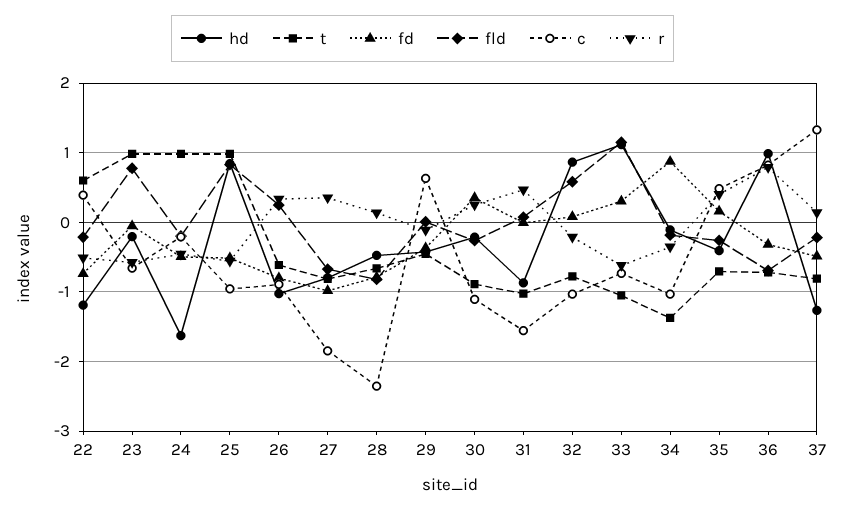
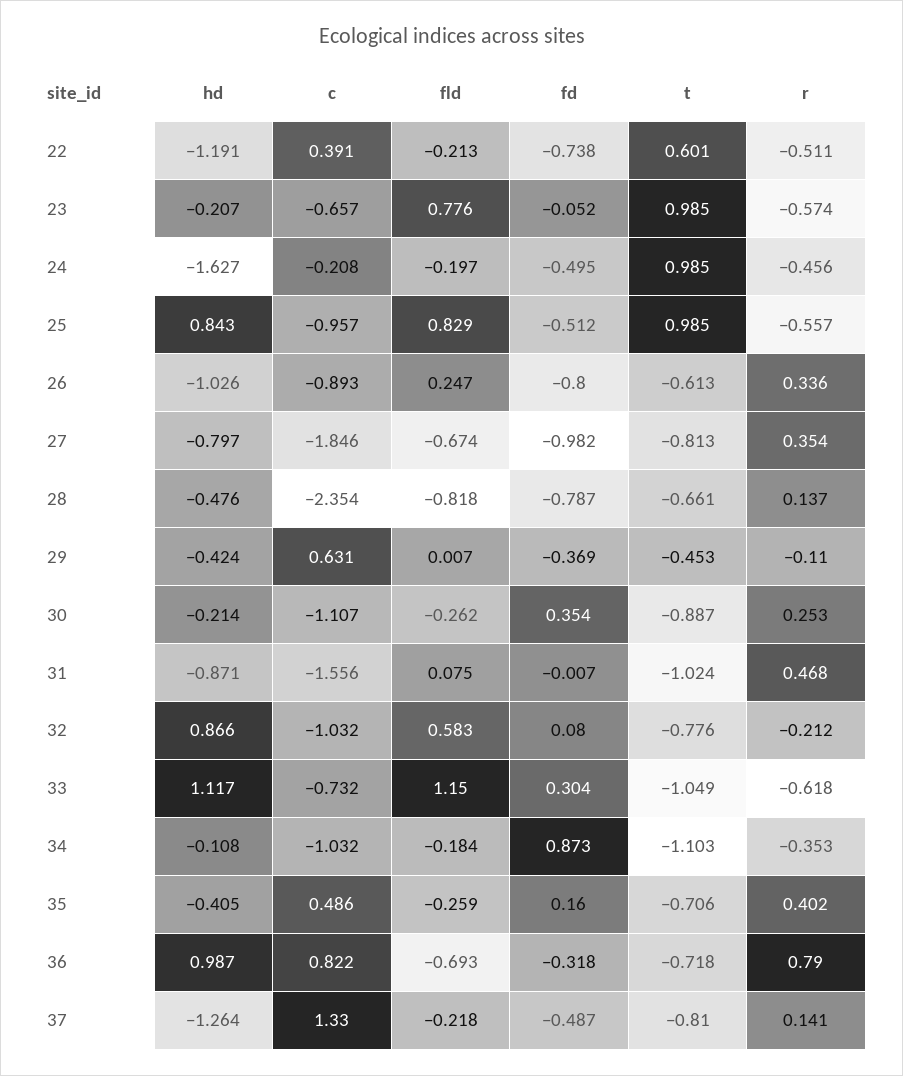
  {
    "hd": {
      "22": -1.191,
      "23": -0.207,
      "24": -1.627,
      "25": 0.843,
      "26": -1.026,
      "27": -0.797,
      "28": -0.476,
      "29": -0.424,
      "30": -0.214,
      "31": -0.871,
      "32": 0.866,
      "33": 1.117,
      "34": -0.108,
      "35": -0.405,
      "36": 0.987,
      "37": -1.264
    },
    "t": {
      "22": 0.601,
      "23": 0.985,
      "24": 0.985,
      "25": 0.985,
      "26": -0.613,
      "27": -0.813,
      "28": -0.661,
      "29": -0.453,
      "30": -0.887,
      "31": -1.024,
      "32": -0.776,
      "33": -1.049,
-     "34": -1.4,
+     "34": -1.103,
      "35": -0.706,
      "36": -0.718,
      "37": -0.81
    },
    "fd": {
      "22": -0.738,
      "23": -0.052,
      "24": -0.495,
      "25": -0.512,
      "26": -0.8,
      "27": -0.982,
      "28": -0.787,
      "29": -0.369,
      "30": 0.354,
      "31": -0.007,
      "32": 0.08,
      "33": 0.304,
      "34": 0.873,
      "35": 0.16,
      "36": -0.318,
      "37": -0.487
    },
    "fld": {
      "22": -0.213,
      "23": 0.776,
      "24": -0.197,
      "25": 0.829,
      "26": 0.247,
      "27": -0.674,
      "28": -0.818,
      "29": 0.007,
      "30": -0.262,
      "31": 0.075,
      "32": 0.583,
      "33": 1.15,
      "34": -0.184,
      "35": -0.259,
      "36": -0.693,
      "37": -0.218
    },
    "c": {
      "22": 0.391,
      "23": -0.657,
      "24": -0.208,
      "25": -0.957,
      "26": -0.893,
      "27": -1.846,
      "28": -2.354,
      "29": 0.631,
      "30": -1.107,
      "31": -1.556,
      "32": -1.032,
      "33": -0.732,
      "34": -1.032,
      "35": 0.486,
      "36": 0.822,
      "37": 1.33
    },
    "r": {
      "22": -0.511,
      "23": -0.574,
      "24": -0.456,
      "25": -0.557,
      "26": 0.336,
      "27": 0.354,
      "28": 0.137,
      "29": -0.11,
      "30": 0.253,
      "31": 0.468,
      "32": -0.212,
      "33": -0.618,
      "34": -0.353,
      "35": 0.402,
      "36": 0.79,
      "37": 0.141
    }
  }

